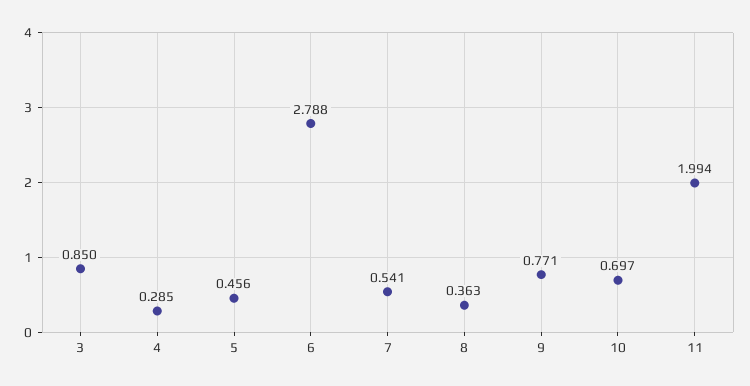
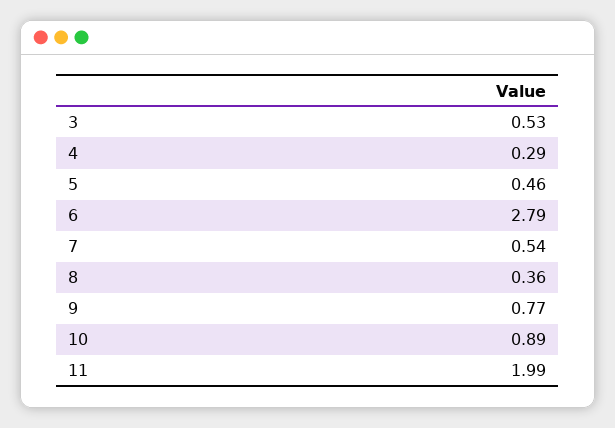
  {
-   "3": 0.85,
+   "3": 0.53,
    "4": 0.285,
    "5": 0.456,
    "6": 2.788,
    "7": 0.541,
    "8": 0.363,
    "9": 0.771,
-   "10": 0.697,
+   "10": 0.89,
    "11": 1.994
  }

